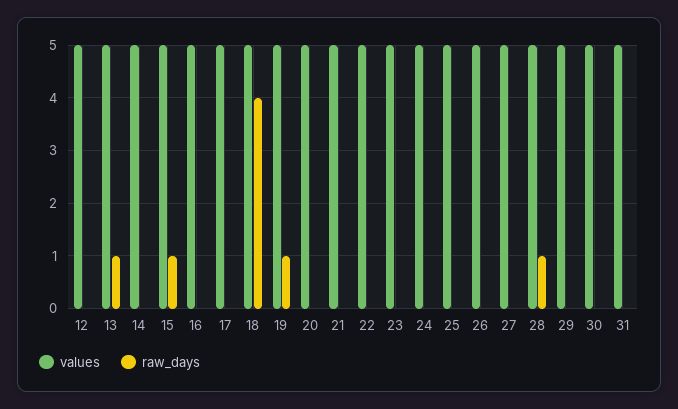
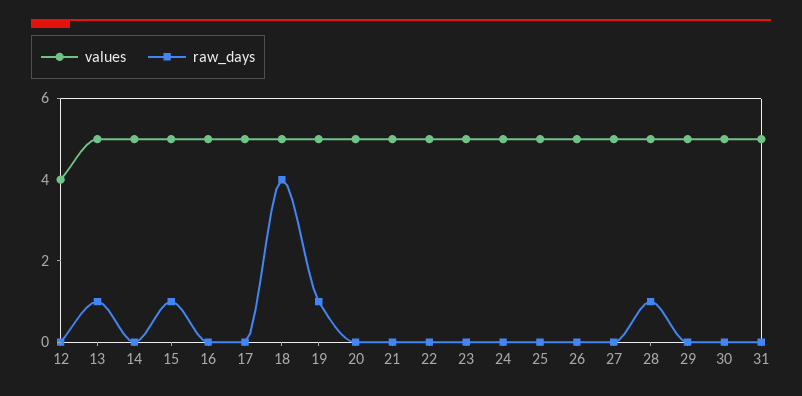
  {
    "values": {
-     "12": 5,
+     "12": 4,
      "13": 5,
      "14": 5,
      "15": 5,
      "16": 5,
      "17": 5,
      "18": 5,
      "19": 5,
      "20": 5,
      "21": 5,
      "22": 5,
      "23": 5,
      "24": 5,
      "25": 5,
      "26": 5,
      "27": 5,
      "28": 5,
      "29": 5,
      "30": 5,
      "31": 5
    },
    "raw_days": {
      "12": 0,
      "13": 1,
      "14": 0,
      "15": 1,
      "16": 0,
      "17": 0,
      "18": 4,
      "19": 1,
      "20": 0,
      "21": 0,
      "22": 0,
      "23": 0,
      "24": 0,
      "25": 0,
      "26": 0,
      "27": 0,
      "28": 1,
      "29": 0,
      "30": 0,
      "31": 0
    }
  }

